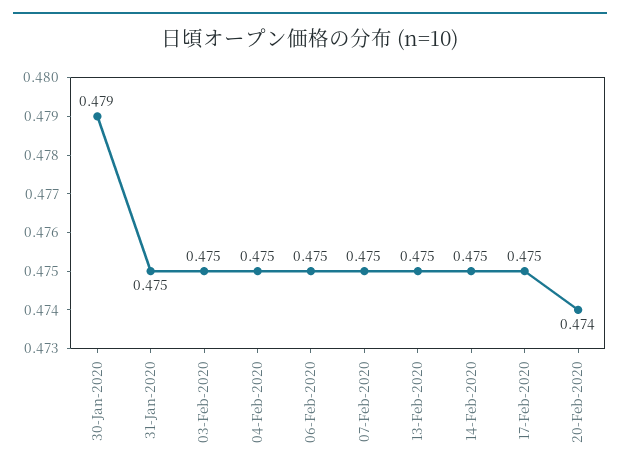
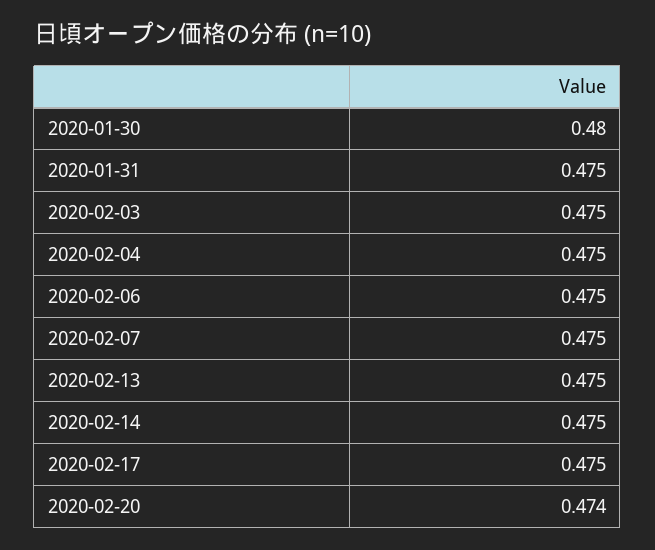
  {
-   "30-Jan-2020": 0.479,
+   "30-Jan-2020": 0.48,
    "31-Jan-2020": 0.475,
    "03-Feb-2020": 0.475,
    "04-Feb-2020": 0.475,
    "06-Feb-2020": 0.475,
    "07-Feb-2020": 0.475,
    "13-Feb-2020": 0.475,
    "14-Feb-2020": 0.475,
    "17-Feb-2020": 0.475,
    "20-Feb-2020": 0.474
  }

